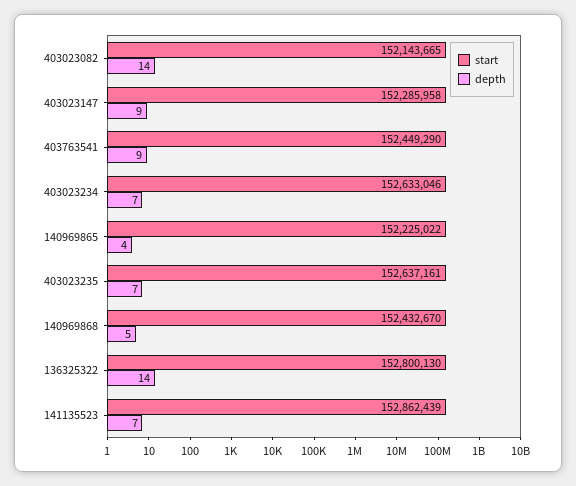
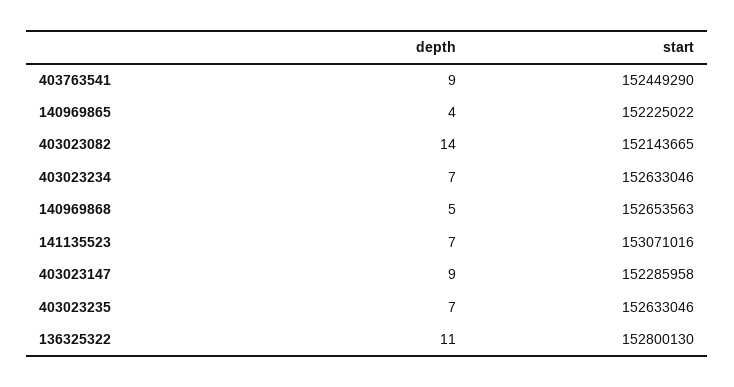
  {
    "start": {
      "403023082": 152143665,
      "403023147": 152285958,
      "403763541": 152449290,
      "403023234": 152633046,
      "140969865": 152225022,
-     "403023235": 152637161,
+     "403023235": 152633046,
-     "140969868": 152432670,
+     "140969868": 152653563,
      "136325322": 152800130,
-     "141135523": 152862439
+     "141135523": 153071016
    },
    "depth": {
      "403023082": 14,
      "403023147": 9,
      "403763541": 9,
      "403023234": 7,
      "140969865": 4,
      "403023235": 7,
      "140969868": 5,
-     "136325322": 14,
+     "136325322": 11,
      "141135523": 7
    }
  }

